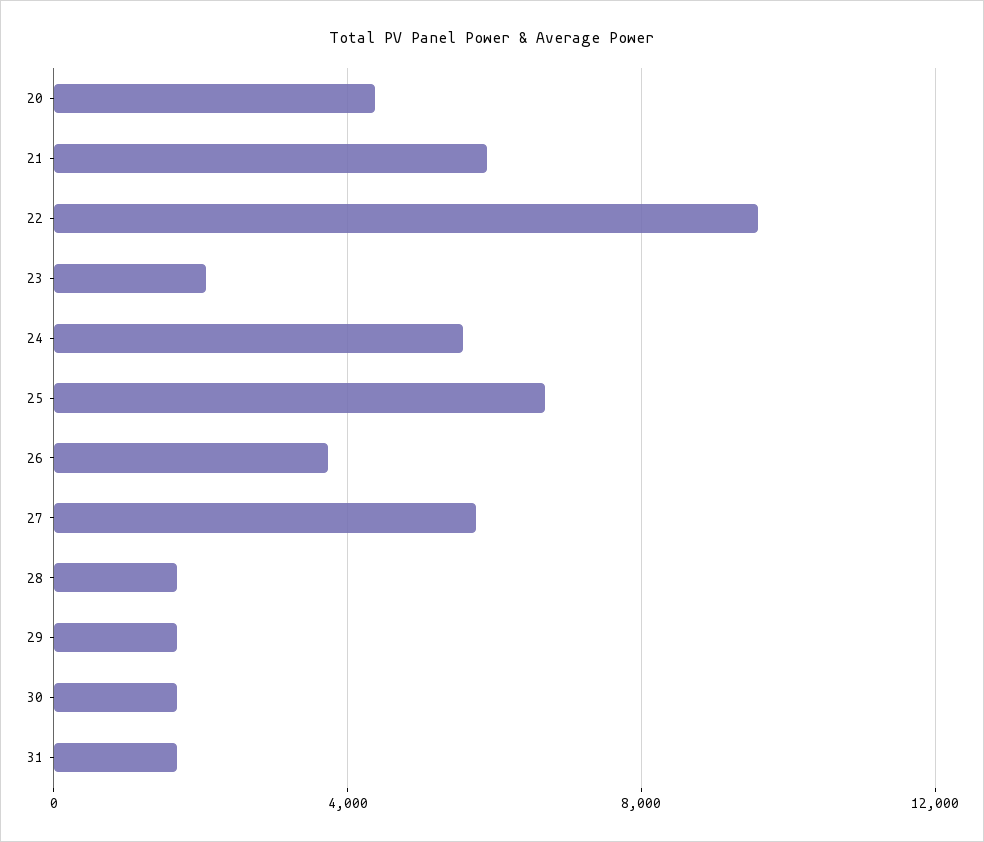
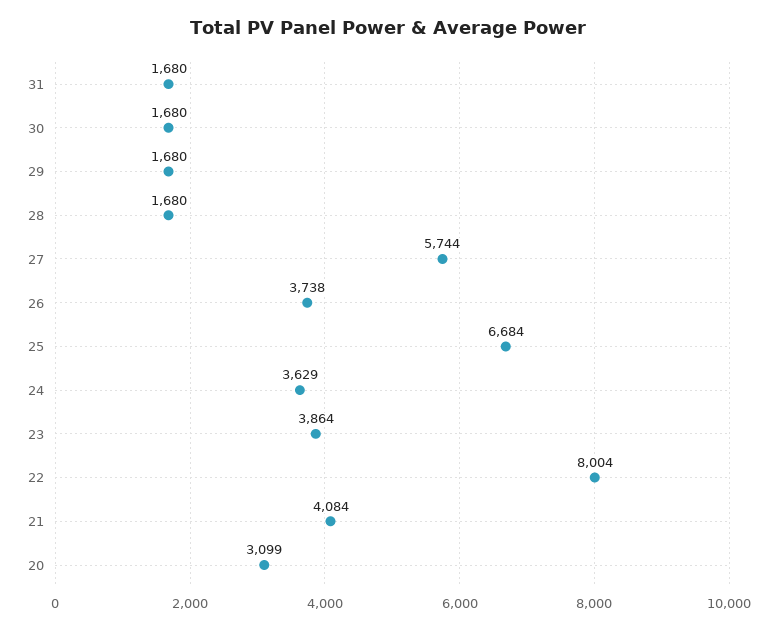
  {
-   "20": 4500,
+   "20": 3099,
-   "21": 6000,
+   "21": 4084,
-   "22": 9500,
+   "22": 8004,
-   "23": 2000,
+   "23": 3864,
-   "24": 5500,
+   "24": 3629,
    "25": 6684,
    "26": 3738,
    "27": 5744,
    "28": 1680,
    "29": 1680,
    "30": 1680,
    "31": 1680
  }

